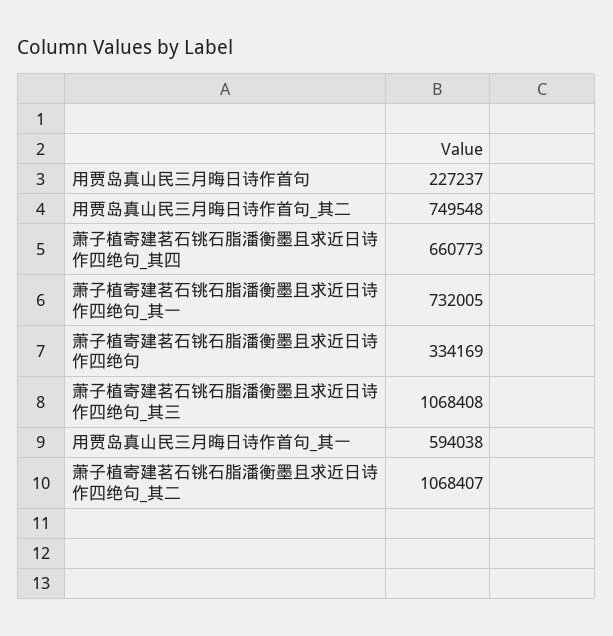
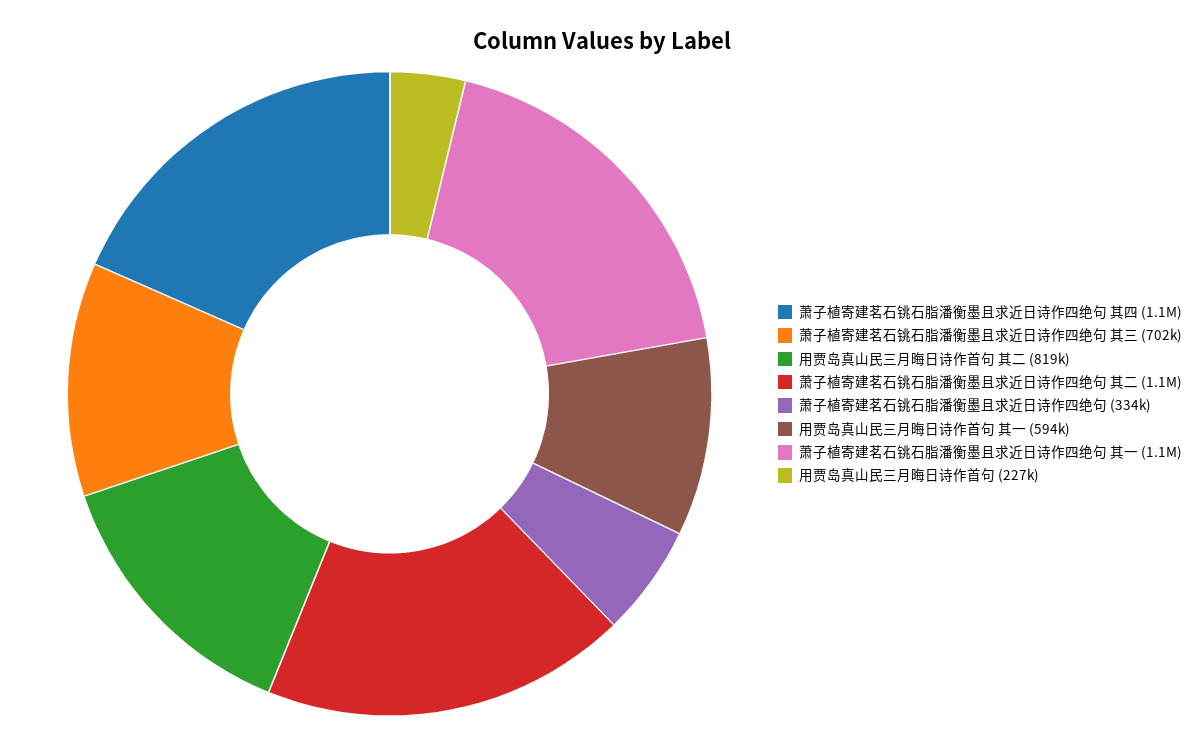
  {
    "用贾岛真山民三月晦日诗作首句": 227237,
-   "用贾岛真山民三月晦日诗作首句_其二": 749548,
+   "用贾岛真山民三月晦日诗作首句_其二": 819000,
-   "萧子植寄建茗石铫石脂潘衡墨且求近日诗作四绝句_其四": 660773,
+   "萧子植寄建茗石铫石脂潘衡墨且求近日诗作四绝句_其四": 1100000,
-   "萧子植寄建茗石铫石脂潘衡墨且求近日诗作四绝句_其一": 732005,
+   "萧子植寄建茗石铫石脂潘衡墨且求近日诗作四绝句_其一": 1100000,
    "萧子植寄建茗石铫石脂潘衡墨且求近日诗作四绝句": 334169,
-   "萧子植寄建茗石铫石脂潘衡墨且求近日诗作四绝句_其三": 1068408,
+   "萧子植寄建茗石铫石脂潘衡墨且求近日诗作四绝句_其三": 702000,
    "用贾岛真山民三月晦日诗作首句_其一": 594038,
    "萧子植寄建茗石铫石脂潘衡墨且求近日诗作四绝句_其二": 1068407
  }

